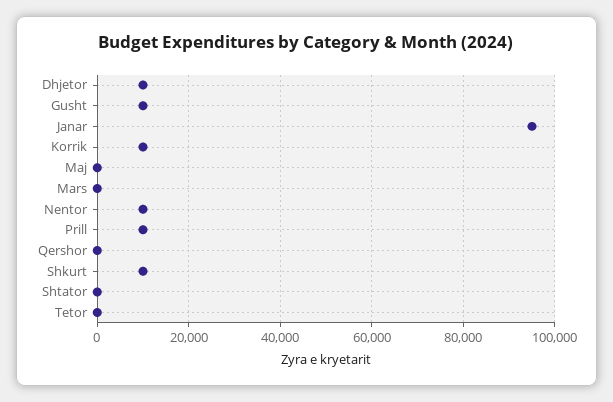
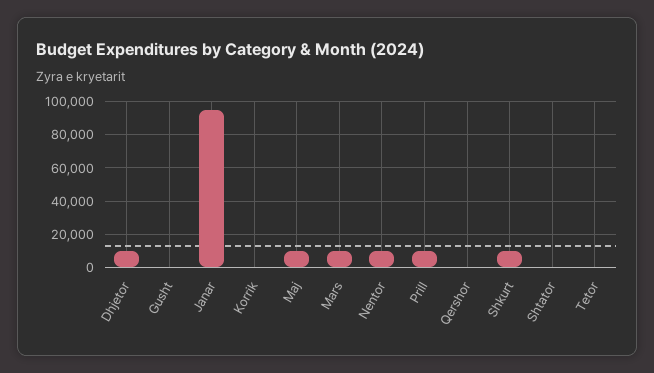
  {
    "Dhjetor": 10000,
-   "Gusht": 10000,
+   "Gusht": 0,
    "Janar": 96000,
-   "Korrik": 10000,
+   "Korrik": 0,
-   "Maj": 0,
+   "Maj": 10000,
-   "Mars": 0,
+   "Mars": 10000,
    "Nentor": 10000,
    "Prill": 10000,
    "Qershor": 0,
    "Shkurt": 10000,
    "Shtator": 0,
    "Tetor": 0
  }

